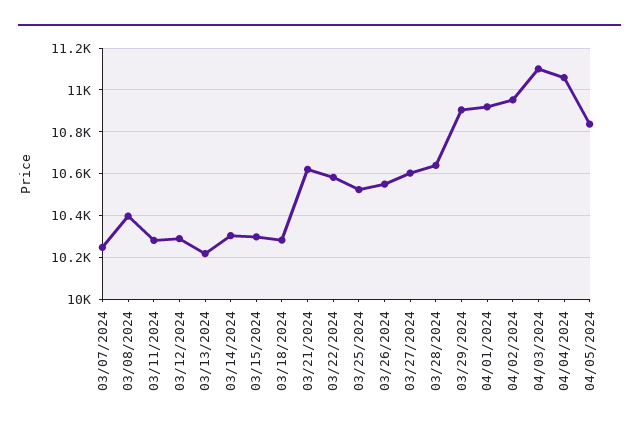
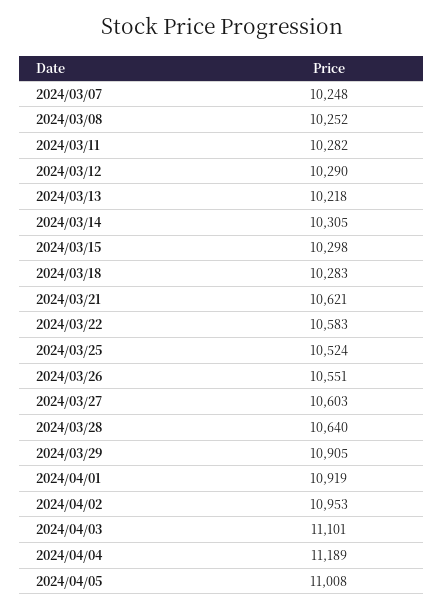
  {
    "03/07/2024": 10248,
-   "03/08/2024": 10400,
+   "03/08/2024": 10252,
    "03/11/2024": 10282,
    "03/12/2024": 10290,
    "03/13/2024": 10218,
    "03/14/2024": 10305,
    "03/15/2024": 10298,
    "03/18/2024": 10283,
    "03/21/2024": 10621,
    "03/22/2024": 10583,
    "03/25/2024": 10524,
    "03/26/2024": 10551,
    "03/27/2024": 10603,
    "03/28/2024": 10640,
    "03/29/2024": 10905,
    "04/01/2024": 10919,
    "04/02/2024": 10953,
    "04/03/2024": 11101,
-   "04/04/2024": 11050,
+   "04/04/2024": 11189,
-   "04/05/2024": 10850
+   "04/05/2024": 11008
  }

